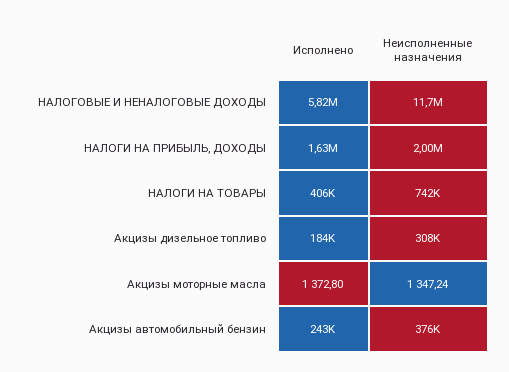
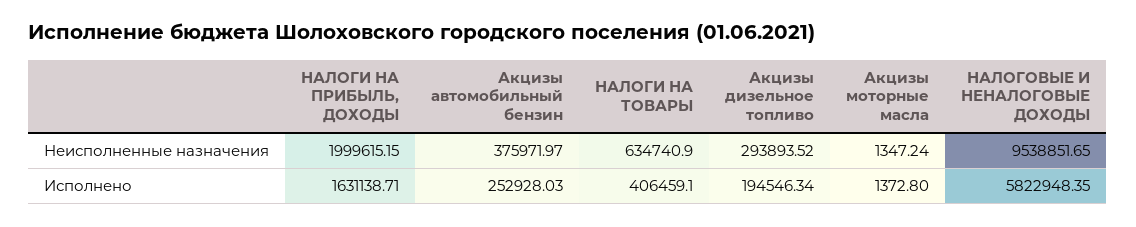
  {
    "Исполнено": {
      "НАЛОГОВЫЕ И НЕНАЛОГОВЫЕ ДОХОДЫ": 5822948.35,
      "НАЛОГИ НА ПРИБЫЛЬ, ДОХОДЫ": 1631138.71,
      "НАЛОГИ НА ТОВАРЫ": 406459.1,
-     "Акцизы дизельное топливо": 184000,
+     "Акцизы дизельное топливо": 194546.34,
      "Акцизы моторные масла": 1372.8,
-     "Акцизы автомобильный бензин": 243000
+     "Акцизы автомобильный бензин": 252928.03
    },
    "Неисполненные назначения": {
-     "НАЛОГОВЫЕ И НЕНАЛОГОВЫЕ ДОХОДЫ": 11700000,
+     "НАЛОГОВЫЕ И НЕНАЛОГОВЫЕ ДОХОДЫ": 9538851.65,
      "НАЛОГИ НА ПРИБЫЛЬ, ДОХОДЫ": 1999615.15,
-     "НАЛОГИ НА ТОВАРЫ": 742000,
+     "НАЛОГИ НА ТОВАРЫ": 634740.9,
-     "Акцизы дизельное топливо": 308000,
+     "Акцизы дизельное топливо": 293893.52,
      "Акцизы моторные масла": 1347.24,
      "Акцизы автомобильный бензин": 375971.97
    }
  }

